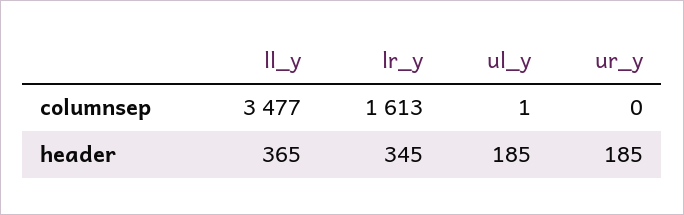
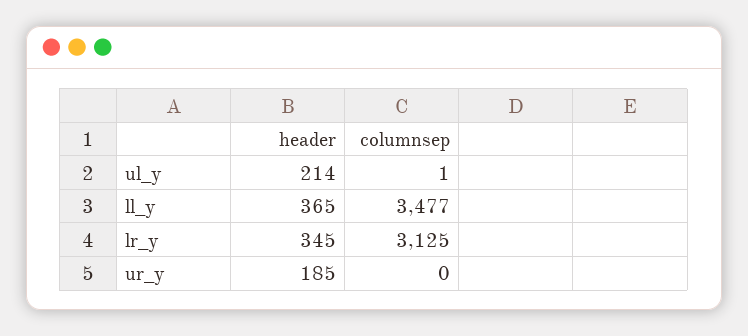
  {
    "ll_y": {
      "columnsep": 3477,
      "header": 365
    },
    "lr_y": {
-     "columnsep": 1613,
+     "columnsep": 3125,
      "header": 345
    },
    "ul_y": {
      "columnsep": 1,
-     "header": 185
+     "header": 214
    },
    "ur_y": {
      "columnsep": 0,
      "header": 185
    }
  }

